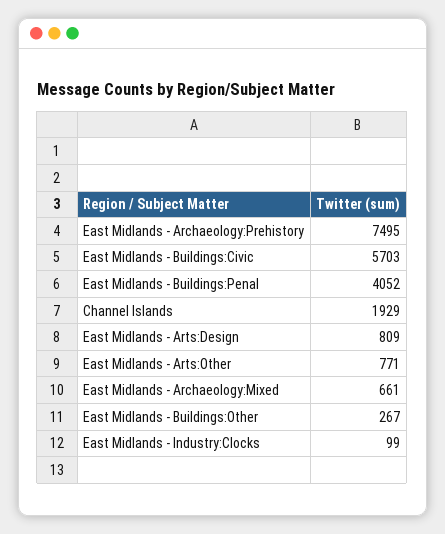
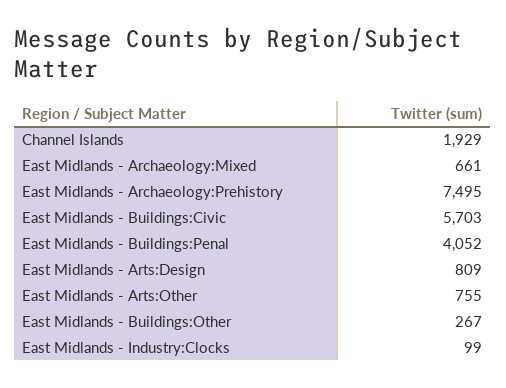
  {
    "East Midlands - Archaeology:Prehistory": 7495,
    "East Midlands - Buildings:Civic": 5703,
    "East Midlands - Buildings:Penal": 4052,
    "Channel Islands": 1929,
    "East Midlands - Arts:Design": 809,
-   "East Midlands - Arts:Other": 771,
+   "East Midlands - Arts:Other": 755,
    "East Midlands - Archaeology:Mixed": 661,
    "East Midlands - Buildings:Other": 267,
    "East Midlands - Industry:Clocks": 99
  }

